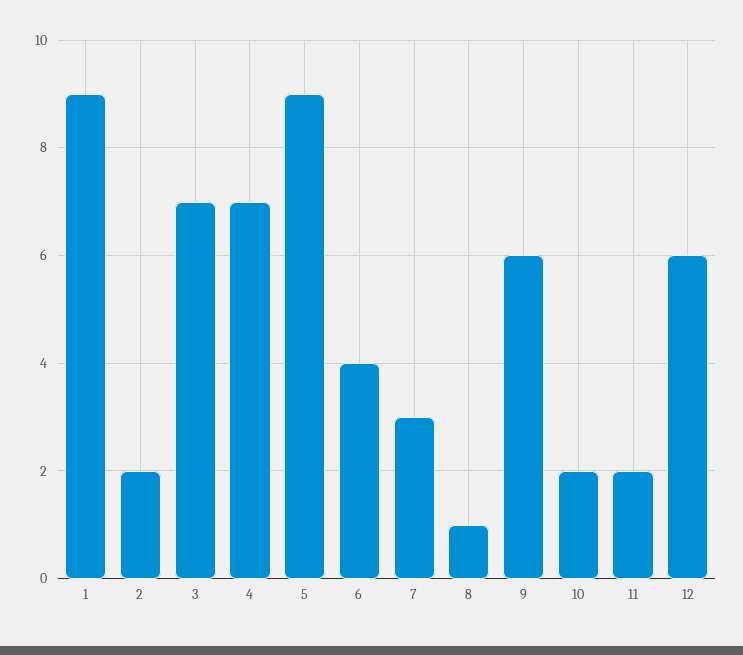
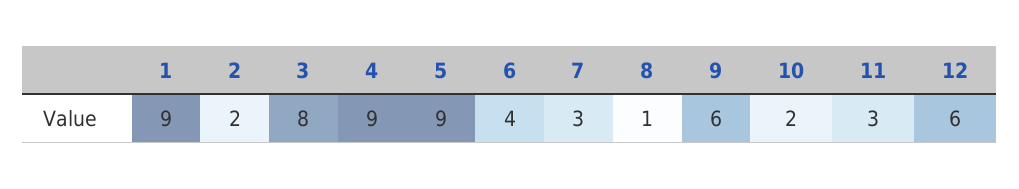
  {
    "1": 9,
    "2": 2,
-   "3": 7,
+   "3": 8,
-   "4": 7,
+   "4": 9,
    "5": 9,
    "6": 4,
    "7": 3,
    "8": 1,
    "9": 6,
    "10": 2,
-   "11": 2,
+   "11": 3,
    "12": 6
  }

